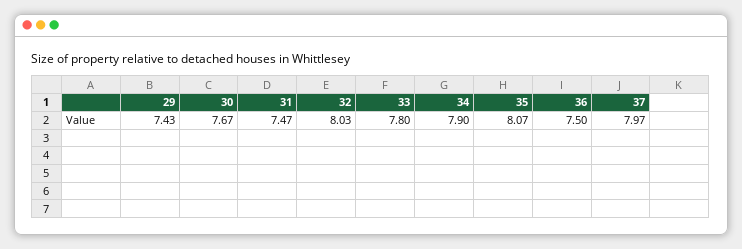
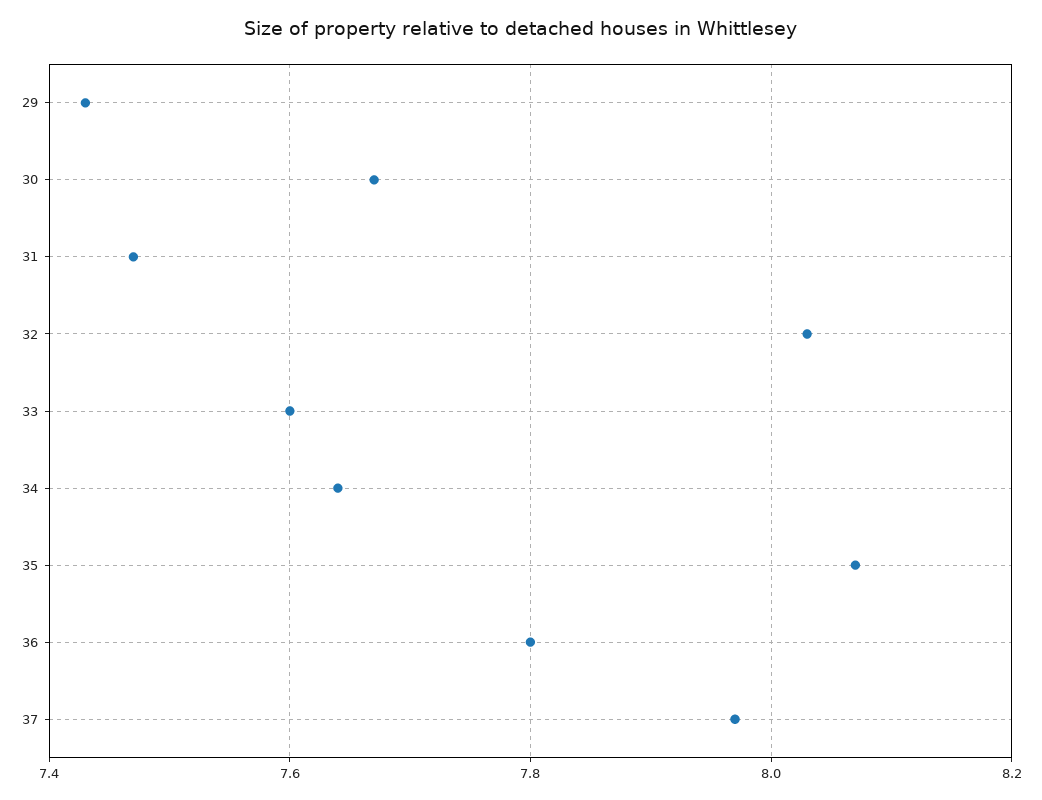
  {
    "29": 7.43,
    "30": 7.67,
    "31": 7.47,
    "32": 8.03,
-   "33": 7.8,
+   "33": 7.6,
-   "34": 7.9,
+   "34": 7.65,
    "35": 8.07,
-   "36": 7.5,
+   "36": 7.8,
    "37": 7.97
  }

